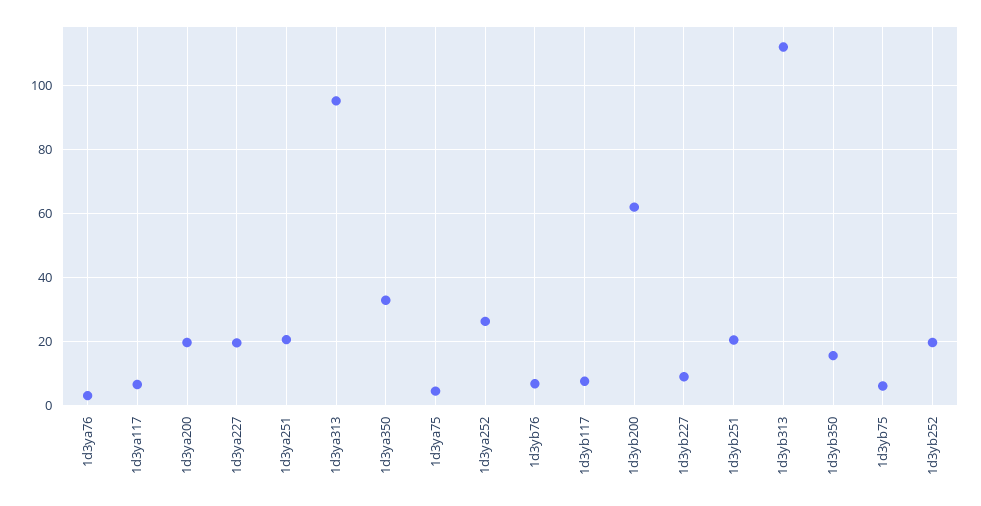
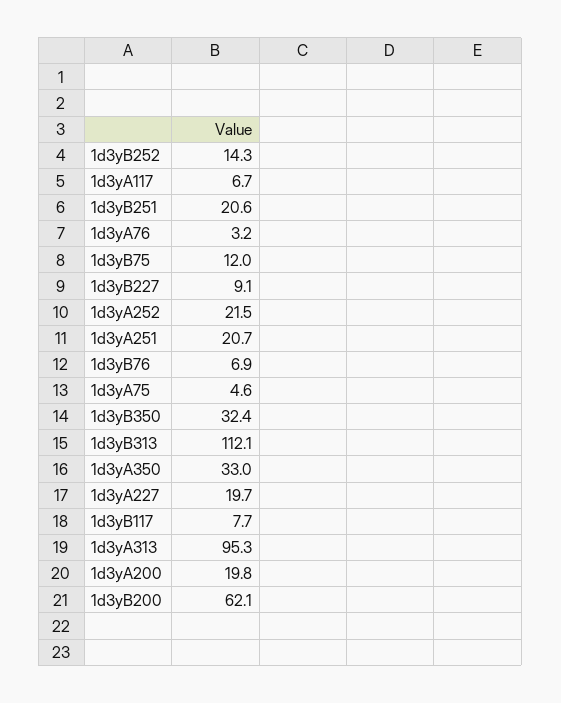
  {
    "1d3ya76": 3.2,
    "1d3ya117": 6.7,
    "1d3ya200": 19.8,
    "1d3ya227": 19.7,
    "1d3ya251": 20.7,
    "1d3ya313": 95.3,
    "1d3ya350": 33,
    "1d3ya75": 4.6,
-   "1d3ya252": 26,
+   "1d3ya252": 21.5,
    "1d3yb76": 6.9,
    "1d3yb117": 7.7,
    "1d3yb200": 62.1,
    "1d3yb227": 9.1,
    "1d3yb251": 20.6,
    "1d3yb313": 112.1,
-   "1d3yb350": 16,
+   "1d3yb350": 32.4,
-   "1d3yb75": 6,
+   "1d3yb75": 12,
-   "1d3yb252": 20
+   "1d3yb252": 14.3
  }

